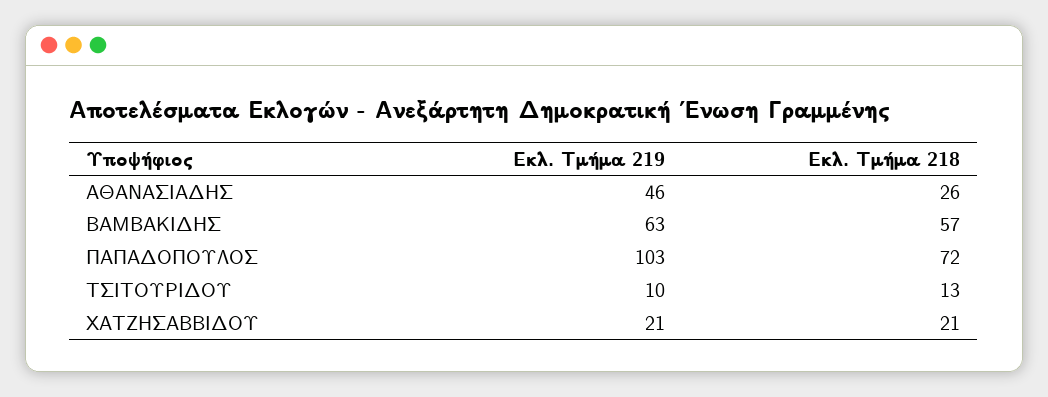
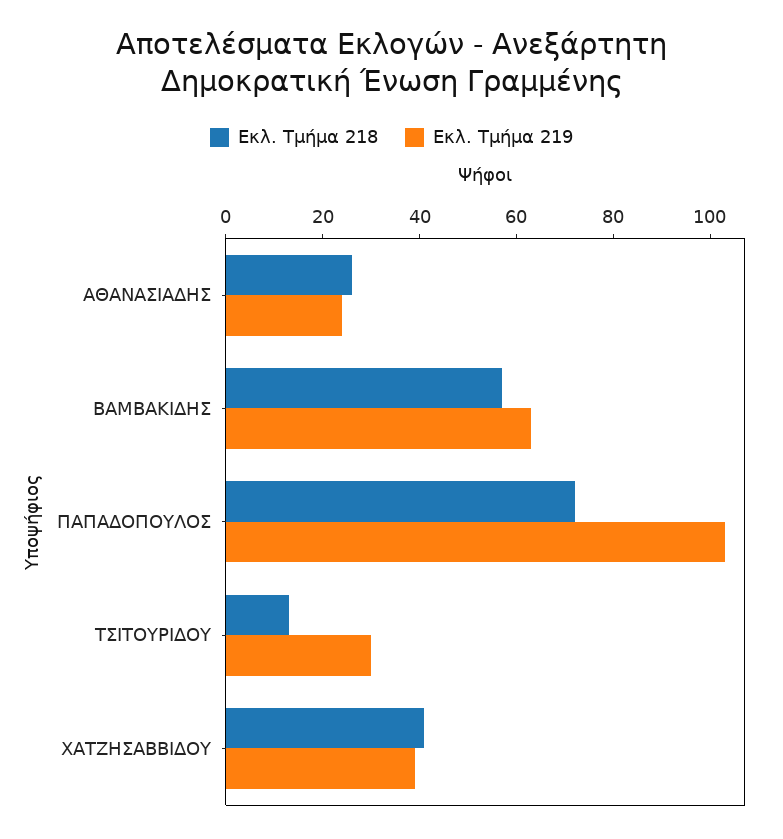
  {
    "Εκλ. Τμήμα 219": {
-     "ΑΘΑΝΑΣΙΑΔΗΣ": 46,
+     "ΑΘΑΝΑΣΙΑΔΗΣ": 25,
      "ΒΑΜΒΑΚΙΔΗΣ": 63,
      "ΠΑΠΑΔΟΠΟΥΛΟΣ": 103,
-     "ΤΣΙΤΟΥΡΙΔΟΥ": 10,
+     "ΤΣΙΤΟΥΡΙΔΟΥ": 30,
-     "ΧΑΤΖΗΣΑΒΒΙΔΟΥ": 21
+     "ΧΑΤΖΗΣΑΒΒΙΔΟΥ": 40
    },
    "Εκλ. Τμήμα 218": {
      "ΑΘΑΝΑΣΙΑΔΗΣ": 26,
      "ΒΑΜΒΑΚΙΔΗΣ": 57,
      "ΠΑΠΑΔΟΠΟΥΛΟΣ": 72,
      "ΤΣΙΤΟΥΡΙΔΟΥ": 13,
-     "ΧΑΤΖΗΣΑΒΒΙΔΟΥ": 21
+     "ΧΑΤΖΗΣΑΒΒΙΔΟΥ": 40
    }
  }

